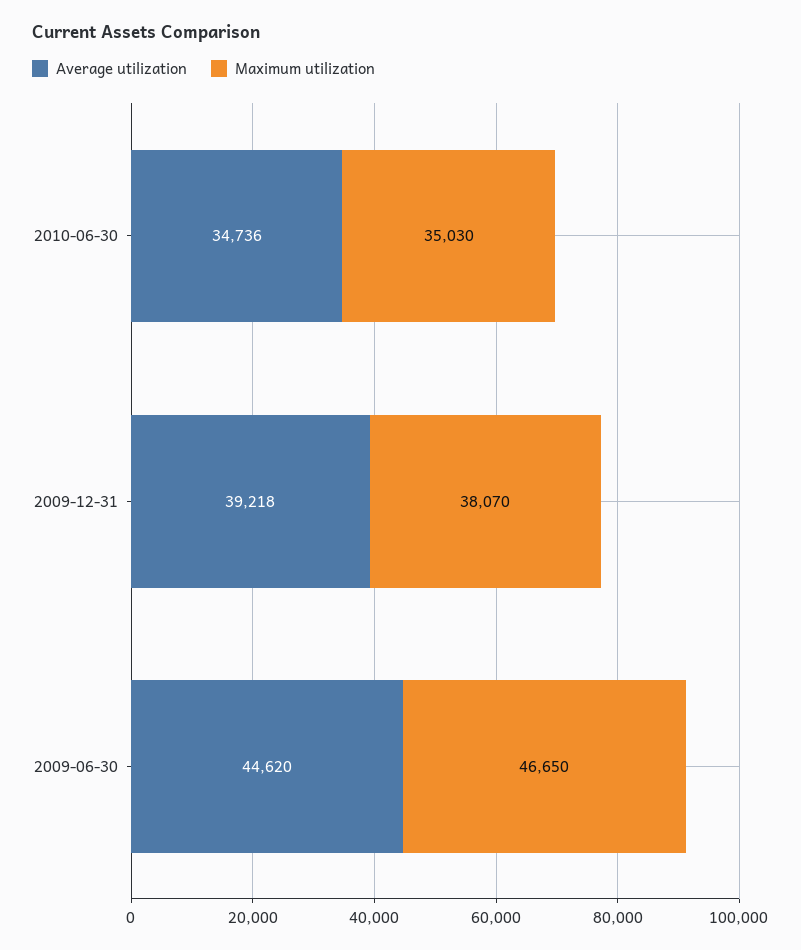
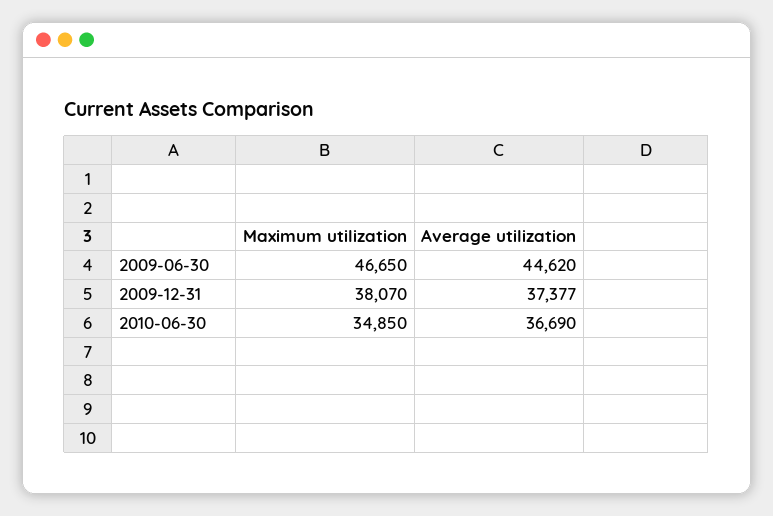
  {
    "Average utilization": {
-     "2010-06-30": 34736,
+     "2010-06-30": 36690,
-     "2009-12-31": 39218,
+     "2009-12-31": 37377,
      "2009-06-30": 44620
    },
    "Maximum utilization": {
-     "2010-06-30": 35030,
+     "2010-06-30": 34850,
      "2009-12-31": 38070,
      "2009-06-30": 46650
    }
  }

